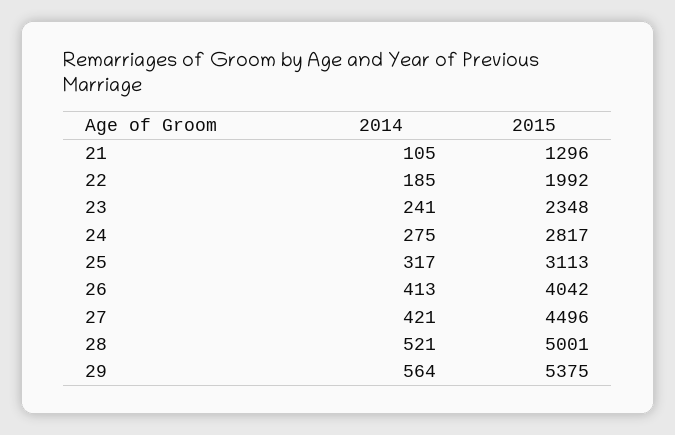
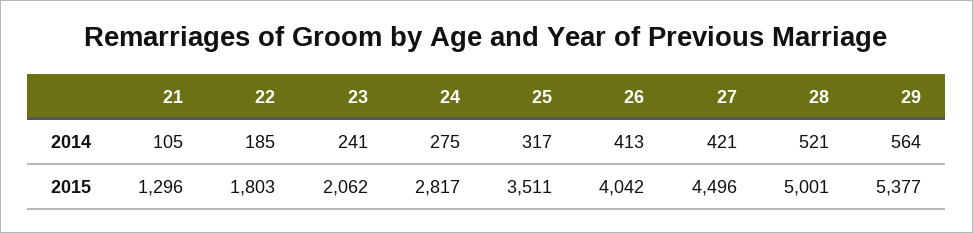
  {
    "2014": {
      "21": 105,
      "22": 185,
      "23": 241,
      "24": 275,
      "25": 317,
      "26": 413,
      "27": 421,
      "28": 521,
      "29": 564
    },
    "2015": {
      "21": 1296,
-     "22": 1992,
+     "22": 1803,
-     "23": 2348,
+     "23": 2062,
      "24": 2817,
-     "25": 3113,
+     "25": 3511,
      "26": 4042,
      "27": 4496,
      "28": 5001,
-     "29": 5375
+     "29": 5377
    }
  }

